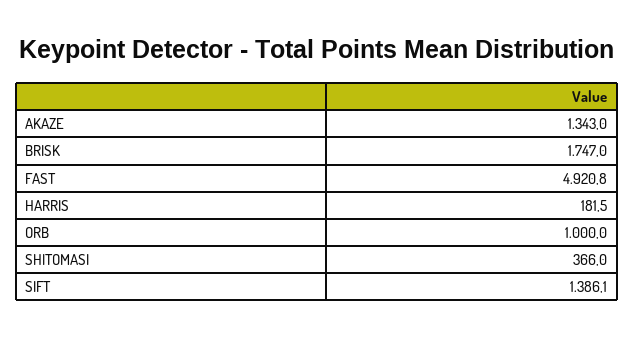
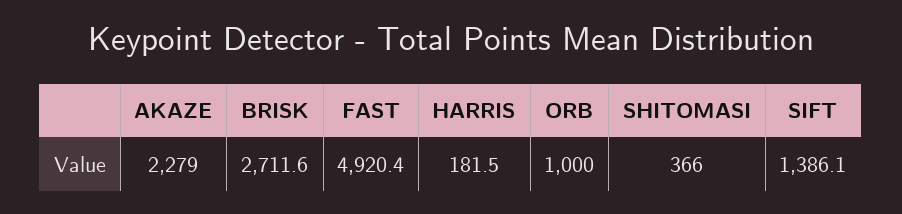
  {
-   "AKAZE": 1343,
+   "AKAZE": 2279,
-   "BRISK": 1747,
+   "BRISK": 2711.6,
-   "FAST": 4920.8,
+   "FAST": 4920.4,
    "HARRIS": 181.5,
    "ORB": 1000,
    "SHITOMASI": 366,
    "SIFT": 1386.1
  }

